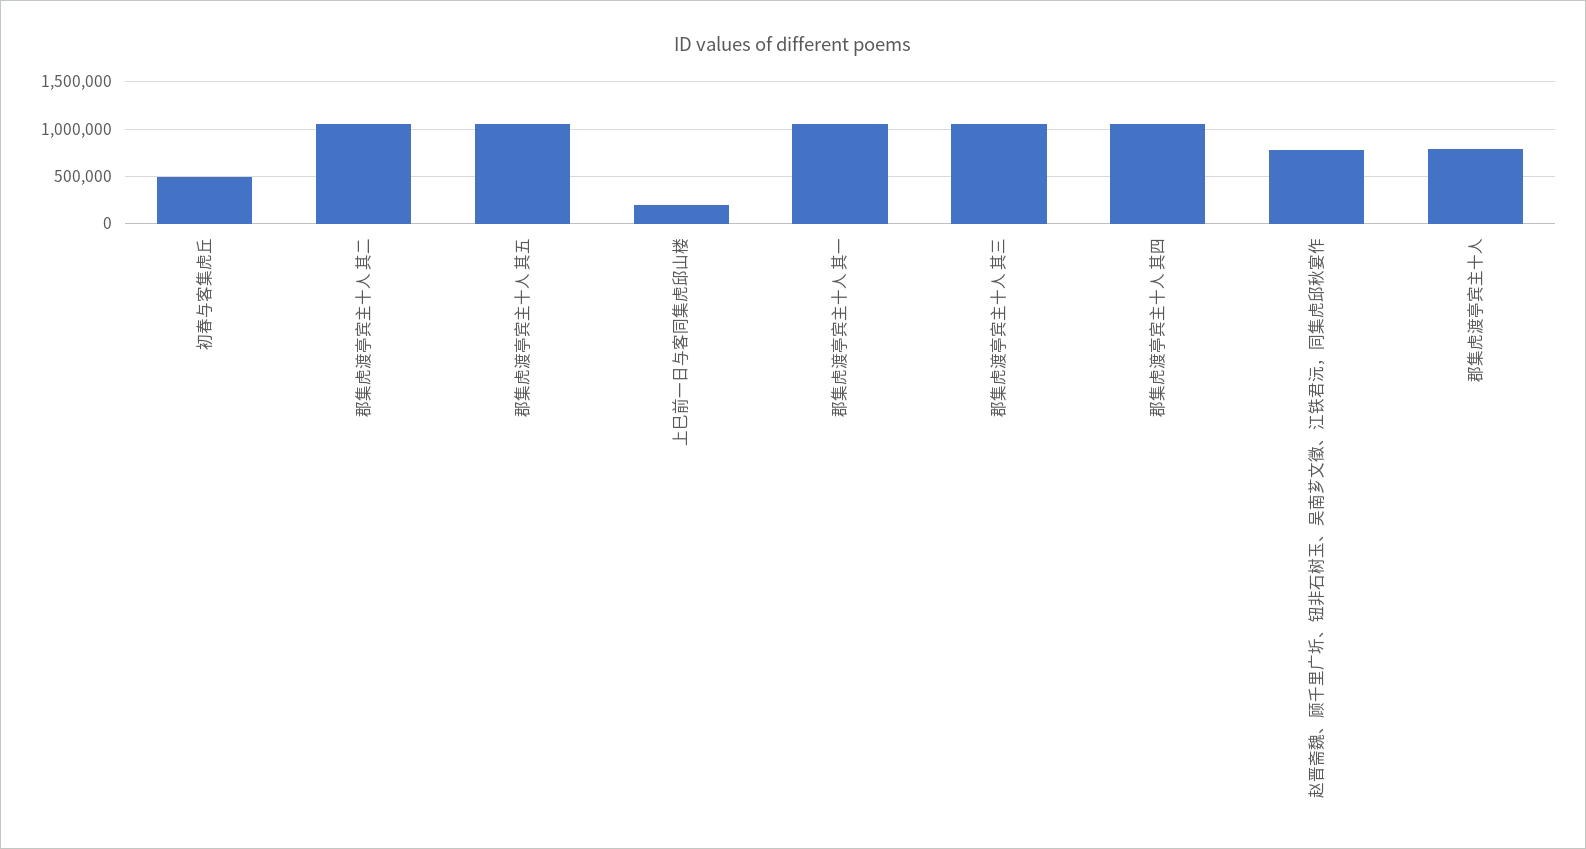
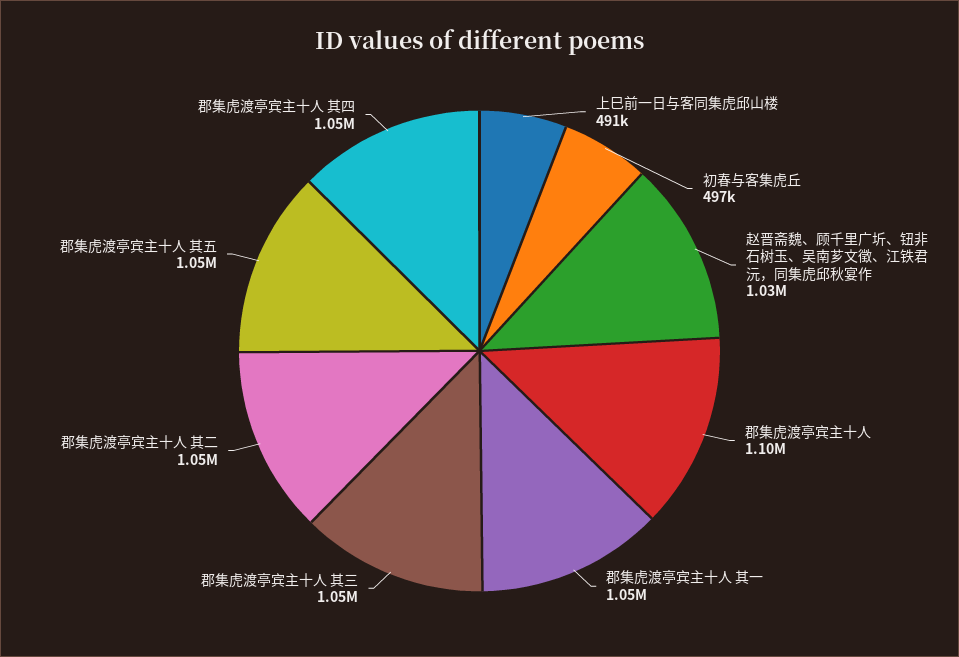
  {
    "初春与客集虎丘": 497000,
    "郡集虎渡亭宾主十人 其二": 1050000,
    "郡集虎渡亭宾主十人 其五": 1050000,
-   "上巳前一日与客同集虎邱山楼": 200000,
+   "上巳前一日与客同集虎邱山楼": 491000,
    "郡集虎渡亭宾主十人 其一": 1050000,
    "郡集虎渡亭宾主十人 其三": 1050000,
    "郡集虎渡亭宾主十人 其四": 1050000,
-   "赵晋斋魏、顾千里广圻、钮非石树玉、吴南芗文徵、江铁君沅，同集虎邱秋宴作": 800000,
+   "赵晋斋魏、顾千里广圻、钮非石树玉、吴南芗文徵、江铁君沅，同集虎邱秋宴作": 1030000,
-   "郡集虎渡亭宾主十人": 800000
+   "郡集虎渡亭宾主十人": 1100000
  }

